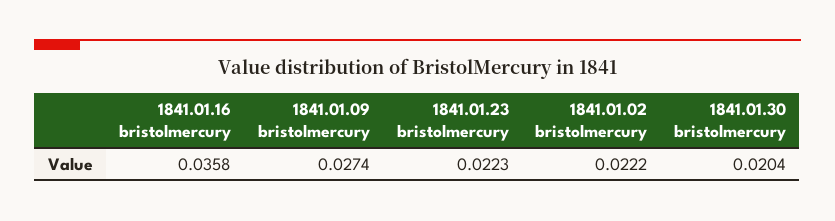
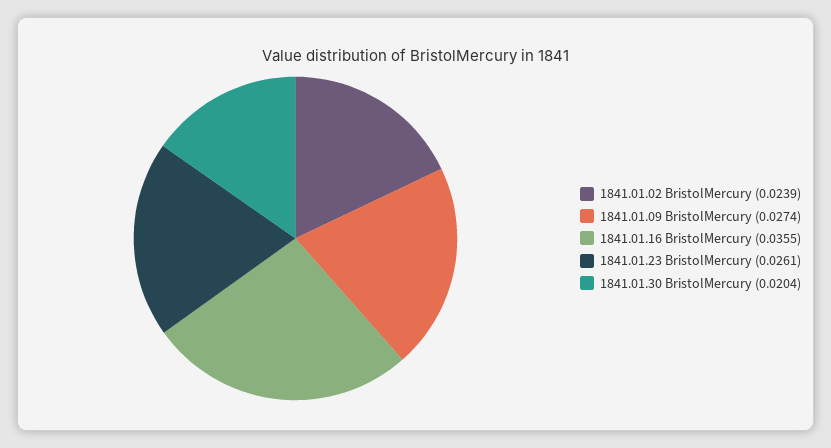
  {
-   "1841.01.16 bristolmercury": 0.0358,
+   "1841.01.16 bristolmercury": 0.0355,
    "1841.01.09 bristolmercury": 0.0274,
-   "1841.01.23 bristolmercury": 0.0223,
+   "1841.01.23 bristolmercury": 0.0261,
-   "1841.01.02 bristolmercury": 0.0222,
+   "1841.01.02 bristolmercury": 0.0239,
    "1841.01.30 bristolmercury": 0.0204
  }

